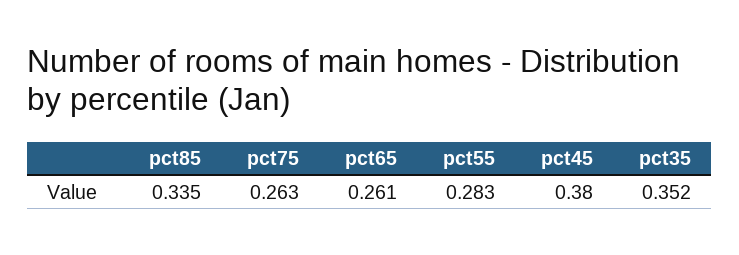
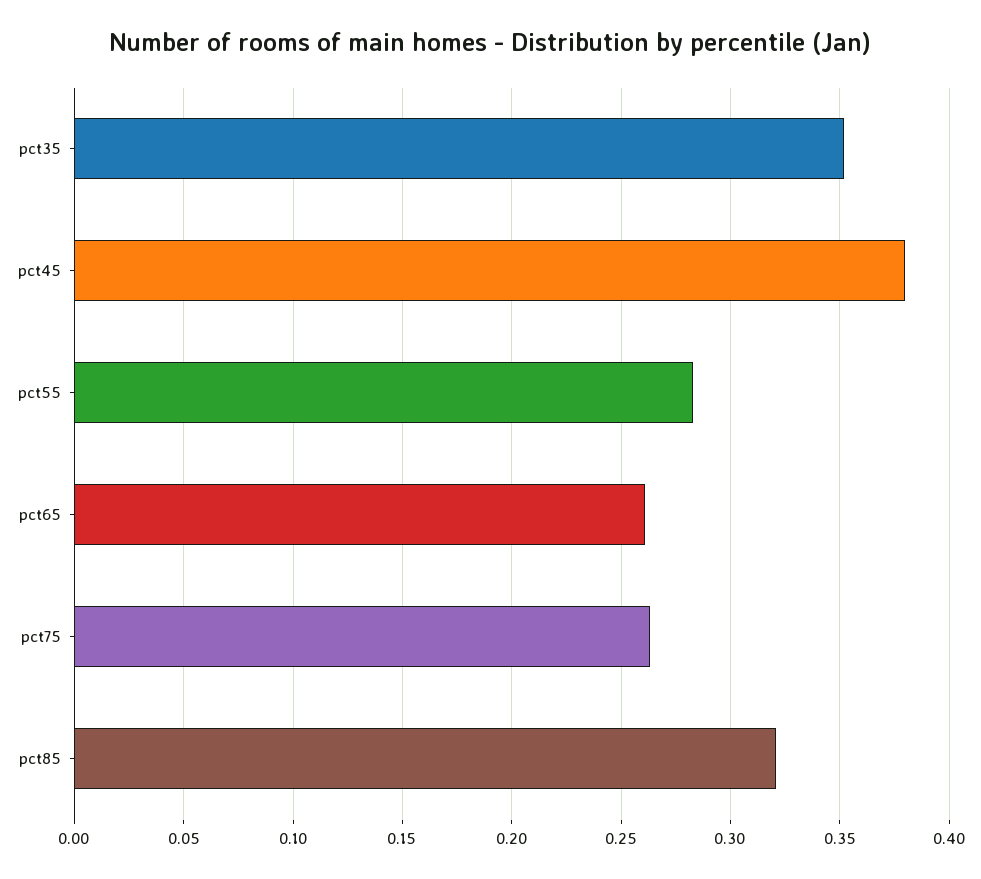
  {
-   "pct85": 0.335,
+   "pct85": 0.32,
    "pct75": 0.263,
    "pct65": 0.261,
    "pct55": 0.283,
    "pct45": 0.38,
    "pct35": 0.352
  }

